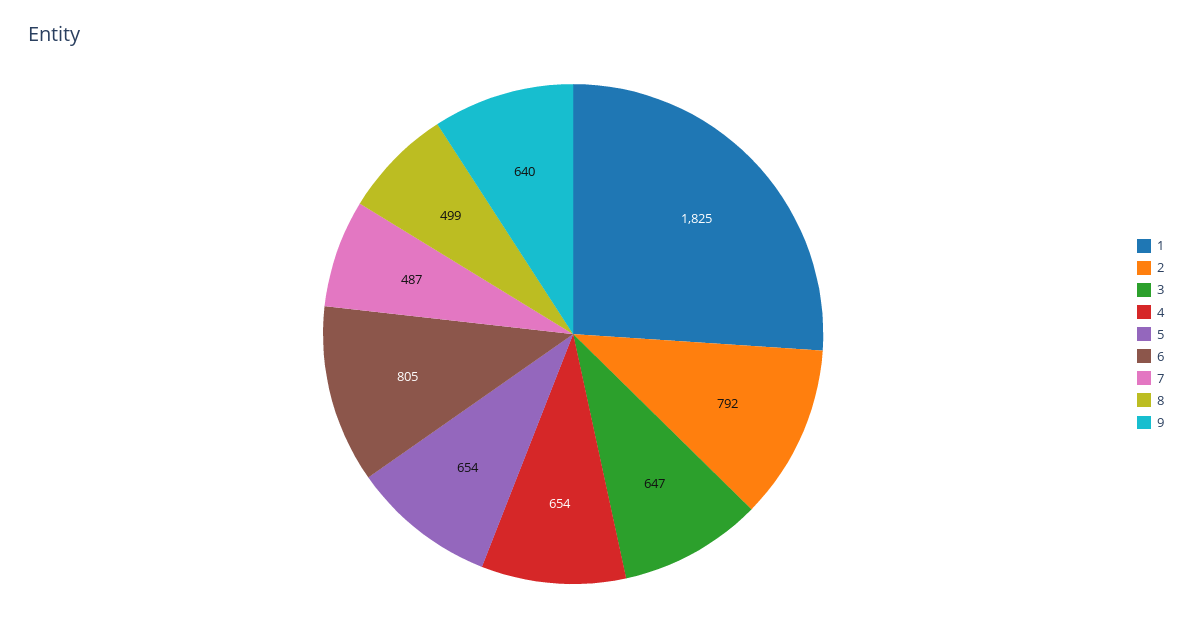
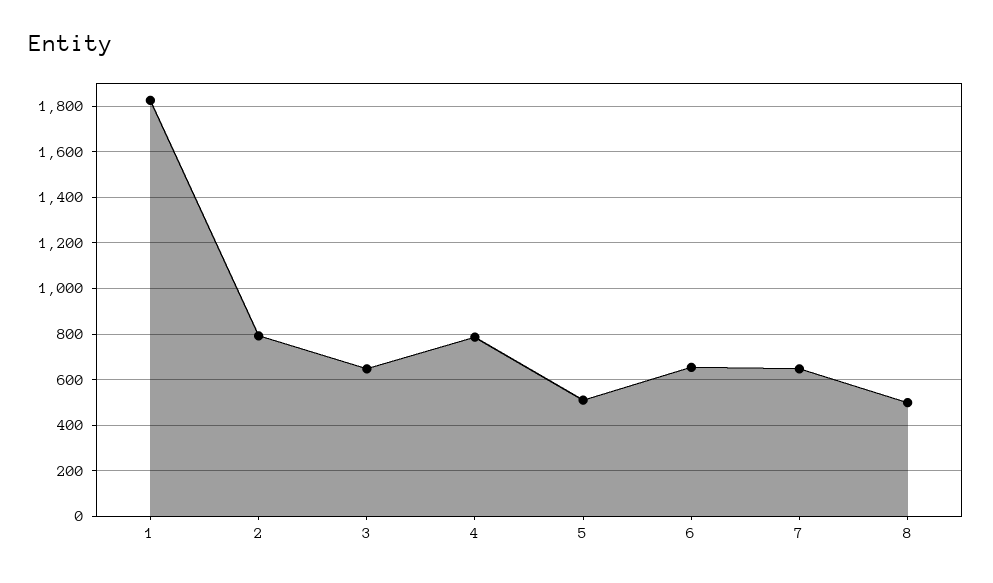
  {
    "1": 1825,
    "2": 792,
    "3": 647,
-   "4": 654,
+   "4": 800,
-   "5": 654,
+   "5": 500,
-   "6": 805,
+   "6": 650,
-   "7": 487,
+   "7": 650,
-   "8": 499,
+   "8": 499
-   "9": 640
  }

